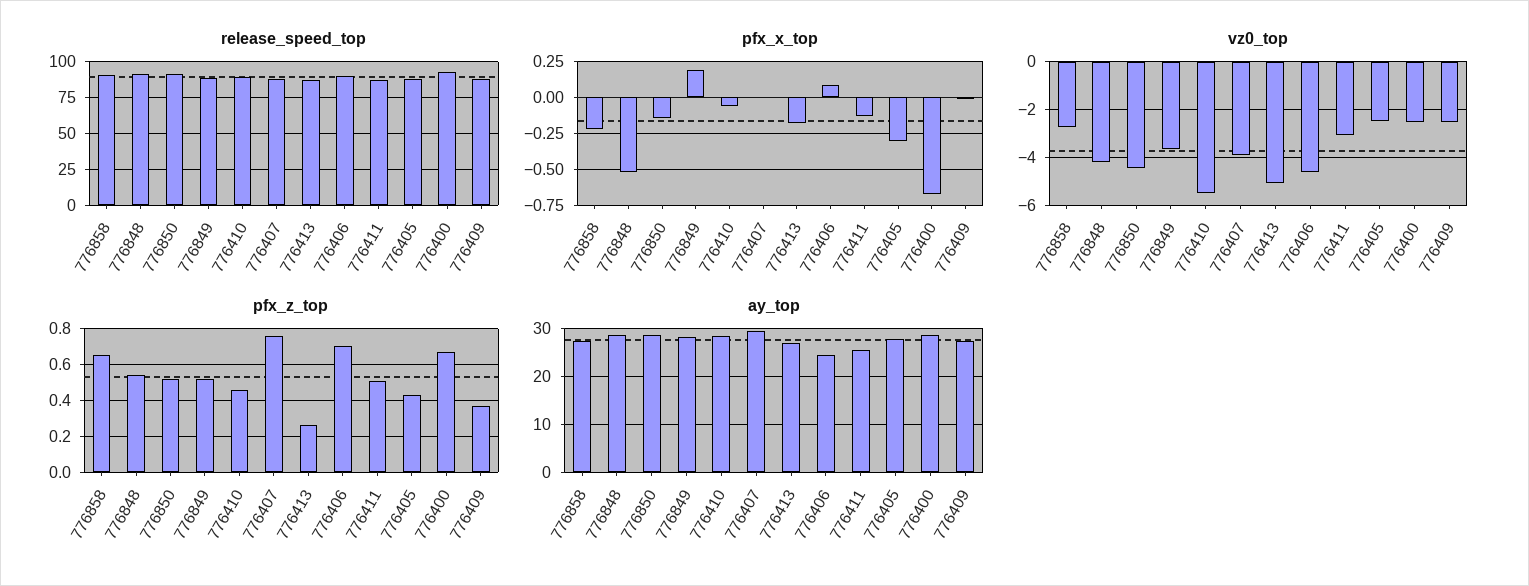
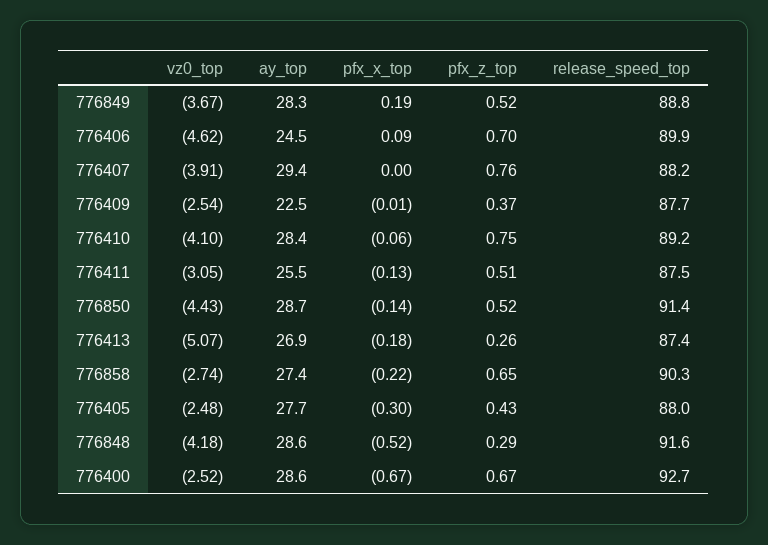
  {
    "release_speed_top": {
      "776858": 90.3,
      "776848": 91.6,
      "776850": 91.4,
      "776849": 88.8,
      "776410": 89.2,
      "776407": 88.2,
      "776413": 87.4,
      "776406": 89.9,
      "776411": 87.5,
      "776405": 88,
      "776400": 92.7,
      "776409": 87.7
    },
    "pfx_x_top": {
      "776858": -0.22,
      "776848": -0.52,
      "776850": -0.14,
      "776849": 0.19,
      "776410": -0.06,
      "776407": 0,
      "776413": -0.18,
      "776406": 0.09,
      "776411": -0.13,
      "776405": -0.3,
      "776400": -0.67,
      "776409": -0.01
    },
    "vz0_top": {
      "776858": -2.74,
      "776848": -4.18,
      "776850": -4.43,
      "776849": -3.67,
-     "776410": -5.5,
+     "776410": -4.1,
      "776407": -3.91,
      "776413": -5.07,
      "776406": -4.62,
      "776411": -3.05,
      "776405": -2.48,
      "776400": -2.52,
      "776409": -2.54
    },
    "pfx_z_top": {
      "776858": 0.65,
-     "776848": 0.55,
+     "776848": 0.29,
      "776850": 0.52,
      "776849": 0.52,
-     "776410": 0.45,
+     "776410": 0.75,
      "776407": 0.76,
      "776413": 0.26,
      "776406": 0.7,
      "776411": 0.51,
      "776405": 0.43,
      "776400": 0.67,
      "776409": 0.37
    },
    "ay_top": {
      "776858": 27.4,
      "776848": 28.6,
      "776850": 28.7,
      "776849": 28.3,
      "776410": 28.4,
      "776407": 29.4,
      "776413": 26.9,
      "776406": 24.5,
      "776411": 25.5,
      "776405": 27.7,
      "776400": 28.6,
-     "776409": 28
+     "776409": 22.5
    }
  }

